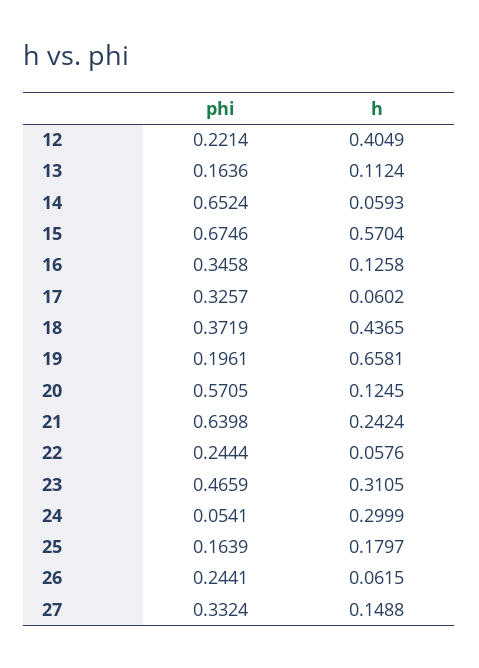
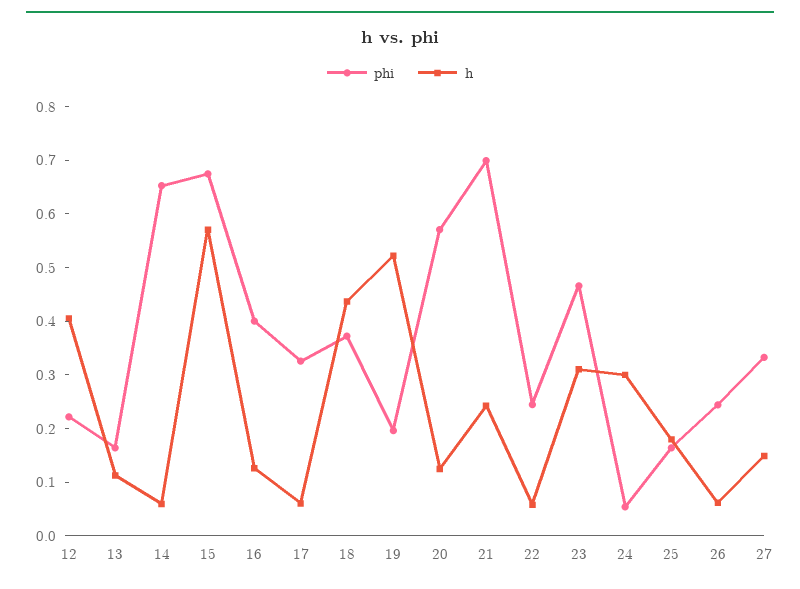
  {
    "phi": {
      "12": 0.2214,
      "13": 0.1636,
      "14": 0.6524,
      "15": 0.6746,
-     "16": 0.3458,
+     "16": 0.4,
      "17": 0.3257,
      "18": 0.3719,
      "19": 0.1961,
      "20": 0.5705,
-     "21": 0.6398,
+     "21": 0.7,
      "22": 0.2444,
      "23": 0.4659,
      "24": 0.0541,
      "25": 0.1639,
      "26": 0.2441,
      "27": 0.3324
    },
    "h": {
      "12": 0.4049,
      "13": 0.1124,
      "14": 0.0593,
      "15": 0.5704,
      "16": 0.1258,
      "17": 0.0602,
      "18": 0.4365,
-     "19": 0.6581,
+     "19": 0.52,
      "20": 0.1245,
      "21": 0.2424,
      "22": 0.0576,
      "23": 0.3105,
      "24": 0.2999,
      "25": 0.1797,
      "26": 0.0615,
      "27": 0.1488
    }
  }

